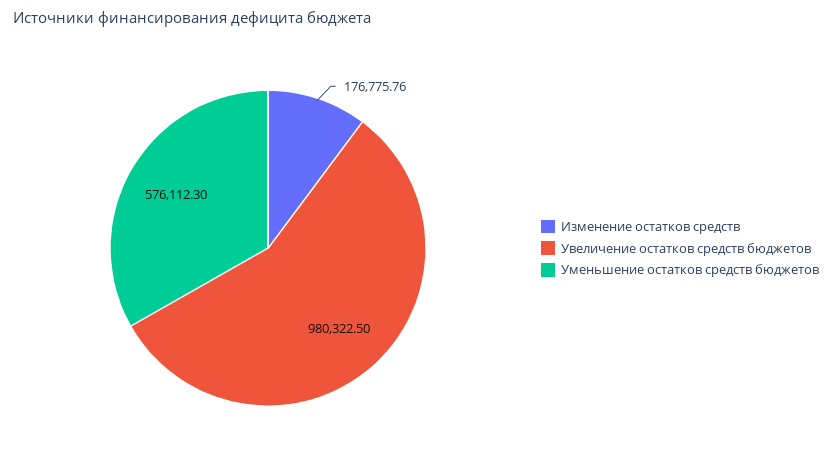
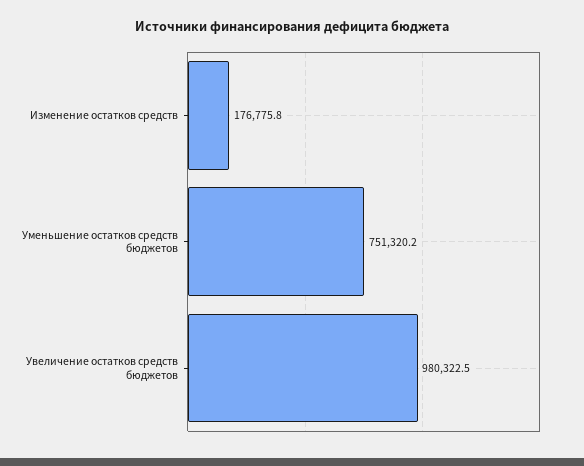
  {
    "Изменение остатков средств": 176775.76,
    "Увеличение остатков средств бюджетов": 980322.5,
-   "Уменьшение остатков средств бюджетов": 576112.3
+   "Уменьшение остатков средств бюджетов": 751320.2
  }

